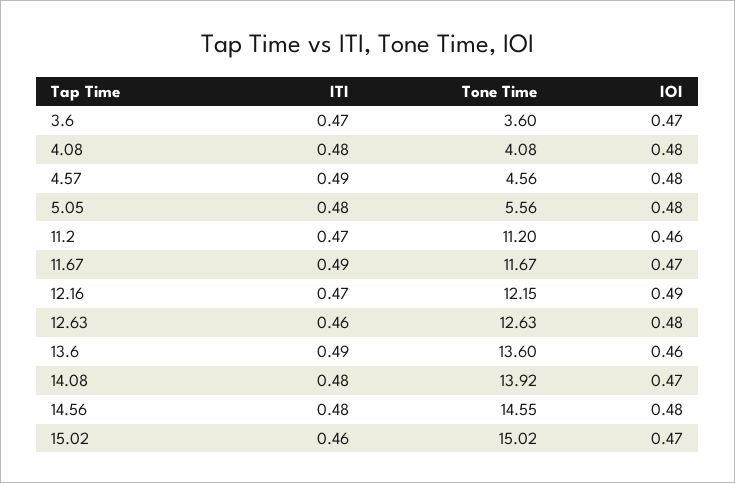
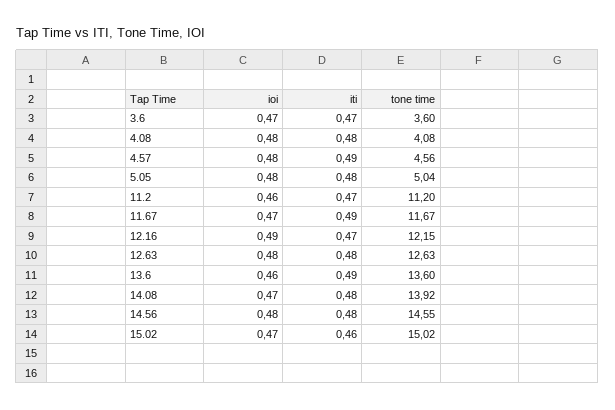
  {
    "ITI": {
      "3.6": 0.47,
      "4.08": 0.48,
      "4.57": 0.49,
      "5.05": 0.48,
      "11.2": 0.47,
      "11.67": 0.49,
      "12.16": 0.47,
-     "12.63": 0.46,
+     "12.63": 0.48,
      "13.6": 0.49,
      "14.08": 0.48,
      "14.56": 0.48,
      "15.02": 0.46
    },
    "Tone Time": {
      "3.6": 3.6,
      "4.08": 4.08,
      "4.57": 4.56,
-     "5.05": 5.56,
+     "5.05": 5.04,
      "11.2": 11.2,
      "11.67": 11.67,
      "12.16": 12.15,
      "12.63": 12.63,
      "13.6": 13.6,
      "14.08": 13.92,
      "14.56": 14.55,
      "15.02": 15.02
    },
    "IOI": {
      "3.6": 0.47,
      "4.08": 0.48,
      "4.57": 0.48,
      "5.05": 0.48,
      "11.2": 0.46,
      "11.67": 0.47,
      "12.16": 0.49,
      "12.63": 0.48,
      "13.6": 0.46,
      "14.08": 0.47,
      "14.56": 0.48,
      "15.02": 0.47
    }
  }

